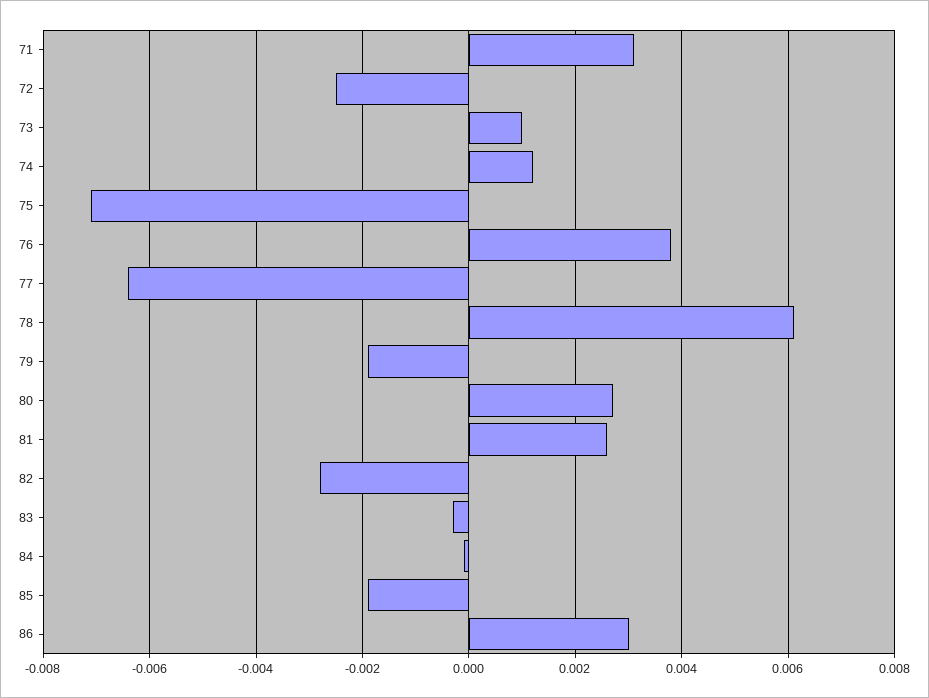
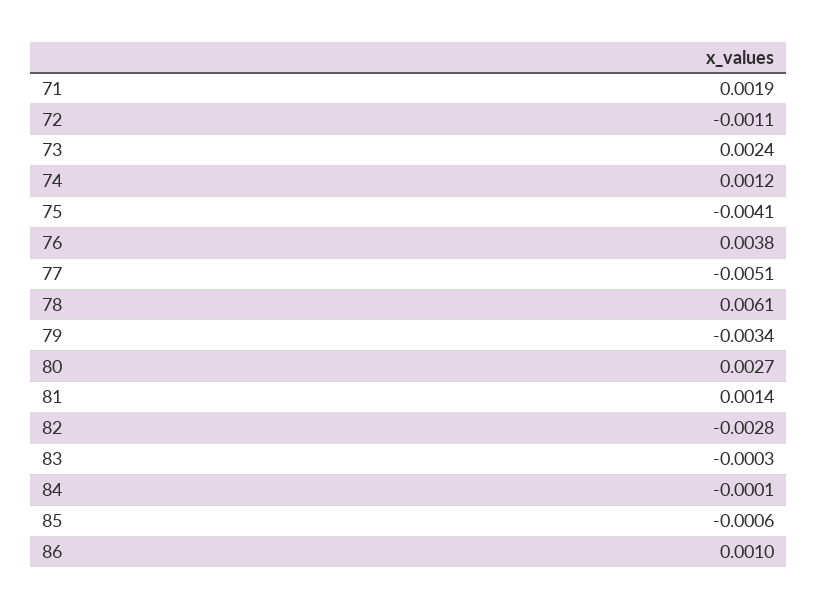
  {
-   "71": 0.003,
+   "71": 0.0019,
-   "72": -0.0025,
+   "72": -0.0011,
-   "73": 0.001,
+   "73": 0.0024,
    "74": 0.0012,
-   "75": -0.007,
+   "75": -0.0041,
    "76": 0.0038,
-   "77": -0.0065,
+   "77": -0.0051,
    "78": 0.0061,
-   "79": -0.002,
+   "79": -0.0034,
    "80": 0.0027,
-   "81": 0.0025,
+   "81": 0.0014,
    "82": -0.0028,
    "83": -0.0003,
    "84": -0.0001,
-   "85": -0.002,
+   "85": -0.0006,
-   "86": 0.003
+   "86": 0.001
  }

